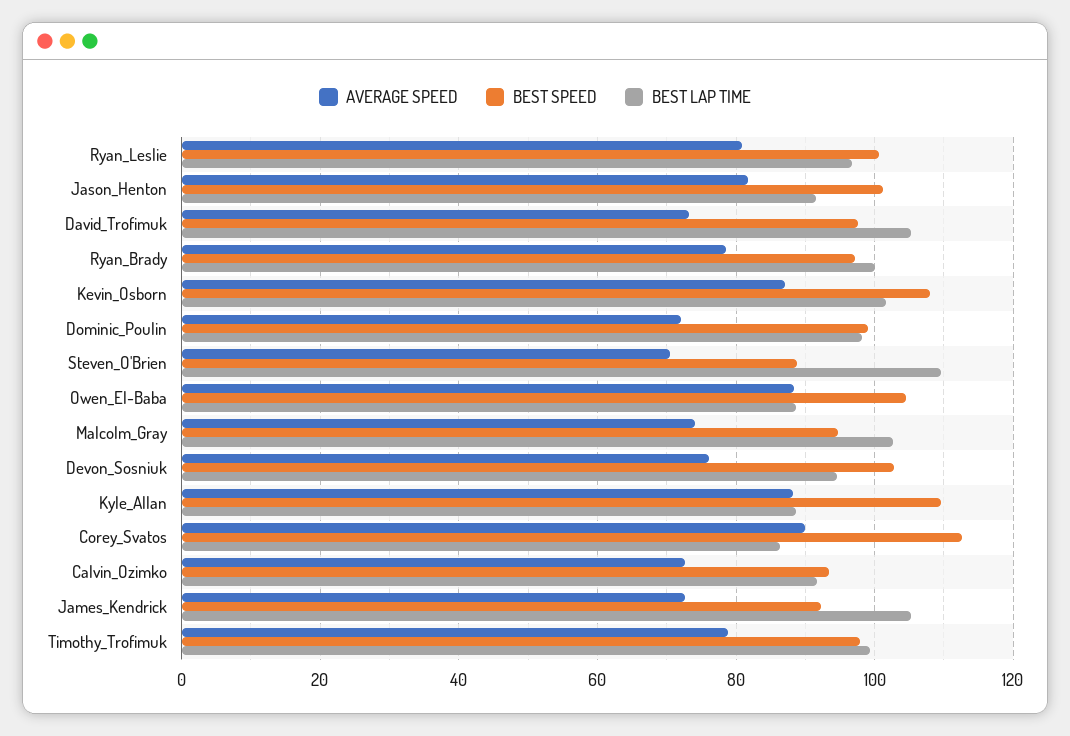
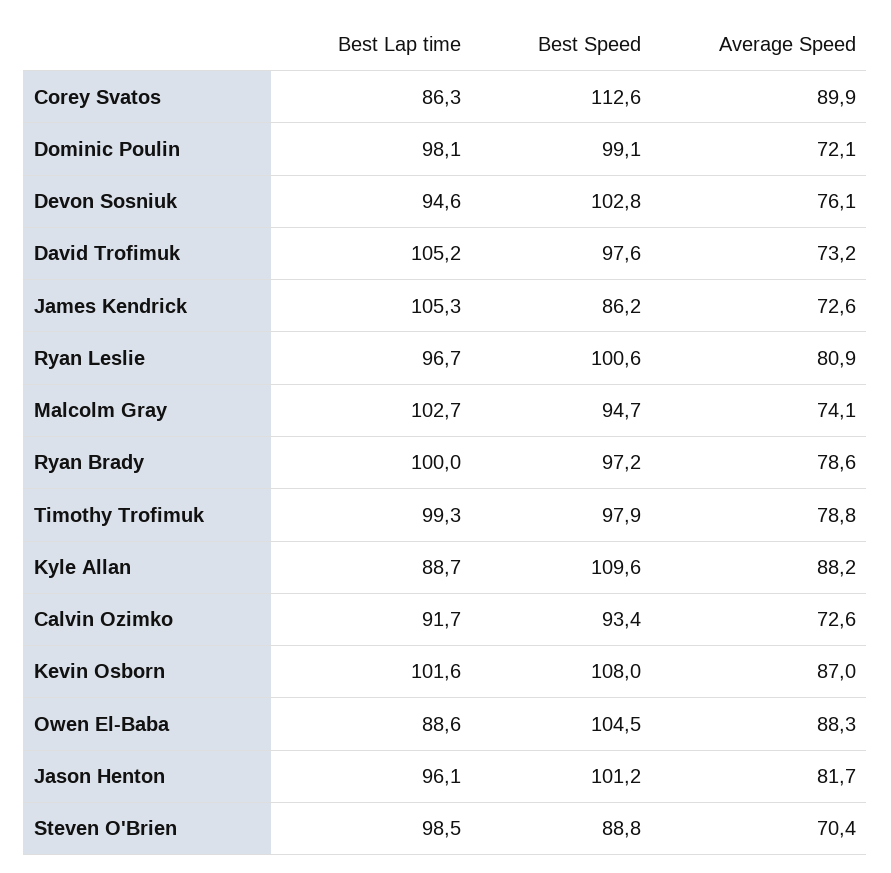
  {
    "AVERAGE SPEED": {
      "Ryan_Leslie": 80.9,
      "Jason_Henton": 81.7,
      "David_Trofimuk": 73.2,
      "Ryan_Brady": 78.6,
      "Kevin_Osborn": 87,
      "Dominic_Poulin": 72.1,
      "Steven_O'Brien": 70.4,
      "Owen_El-Baba": 88.3,
      "Malcolm_Gray": 74.1,
      "Devon_Sosniuk": 76.1,
      "Kyle_Allan": 88.2,
      "Corey_Svatos": 89.9,
      "Calvin_Ozimko": 72.6,
      "James_Kendrick": 72.6,
      "Timothy_Trofimuk": 78.8
    },
    "BEST SPEED": {
      "Ryan_Leslie": 100.6,
      "Jason_Henton": 101.2,
      "David_Trofimuk": 97.6,
      "Ryan_Brady": 97.2,
      "Kevin_Osborn": 108,
      "Dominic_Poulin": 99.1,
      "Steven_O'Brien": 88.8,
      "Owen_El-Baba": 104.5,
      "Malcolm_Gray": 94.7,
      "Devon_Sosniuk": 102.8,
      "Kyle_Allan": 109.6,
      "Corey_Svatos": 112.6,
      "Calvin_Ozimko": 93.4,
-     "James_Kendrick": 92,
+     "James_Kendrick": 86.2,
      "Timothy_Trofimuk": 97.9
    },
    "BEST LAP TIME": {
      "Ryan_Leslie": 96.7,
-     "Jason_Henton": 92,
+     "Jason_Henton": 96.1,
      "David_Trofimuk": 105.2,
      "Ryan_Brady": 100,
      "Kevin_Osborn": 101.6,
      "Dominic_Poulin": 98.1,
-     "Steven_O'Brien": 110,
+     "Steven_O'Brien": 98.5,
      "Owen_El-Baba": 88.6,
      "Malcolm_Gray": 102.7,
      "Devon_Sosniuk": 94.6,
      "Kyle_Allan": 88.7,
      "Corey_Svatos": 86.3,
      "Calvin_Ozimko": 91.7,
      "James_Kendrick": 105.3,
      "Timothy_Trofimuk": 99.3
    }
  }

